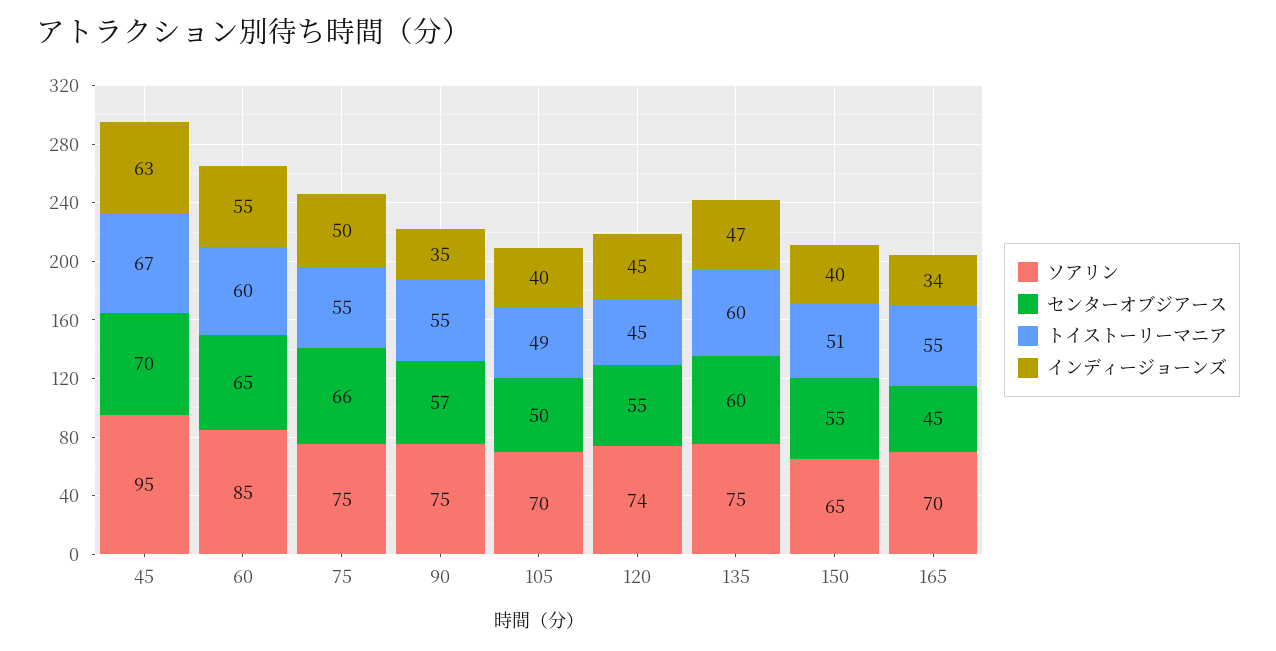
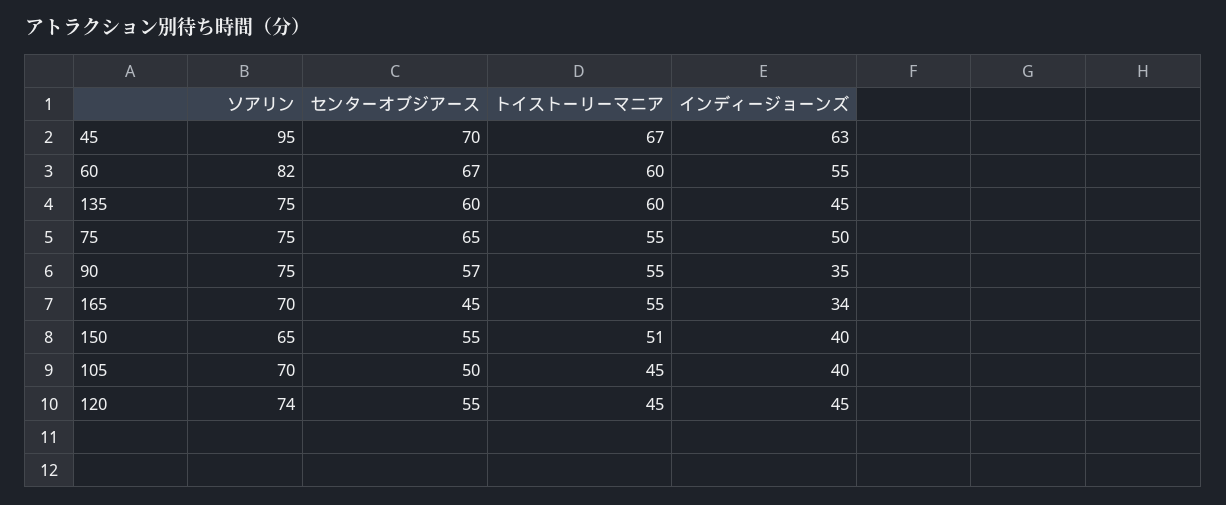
  {
    "ソアリン": {
      "45": 95,
-     "60": 85,
+     "60": 82,
      "75": 75,
      "90": 75,
      "105": 70,
      "120": 74,
      "135": 75,
      "150": 65,
      "165": 70
    },
    "センターオブジアース": {
      "45": 70,
-     "60": 65,
+     "60": 67,
-     "75": 66,
+     "75": 65,
      "90": 57,
      "105": 50,
      "120": 55,
      "135": 60,
      "150": 55,
      "165": 45
    },
    "トイストーリーマニア": {
      "45": 67,
      "60": 60,
      "75": 55,
      "90": 55,
-     "105": 49,
+     "105": 45,
      "120": 45,
      "135": 60,
      "150": 51,
      "165": 55
    },
    "インディージョーンズ": {
      "45": 63,
      "60": 55,
      "75": 50,
      "90": 35,
      "105": 40,
      "120": 45,
-     "135": 47,
+     "135": 45,
      "150": 40,
      "165": 34
    }
  }

